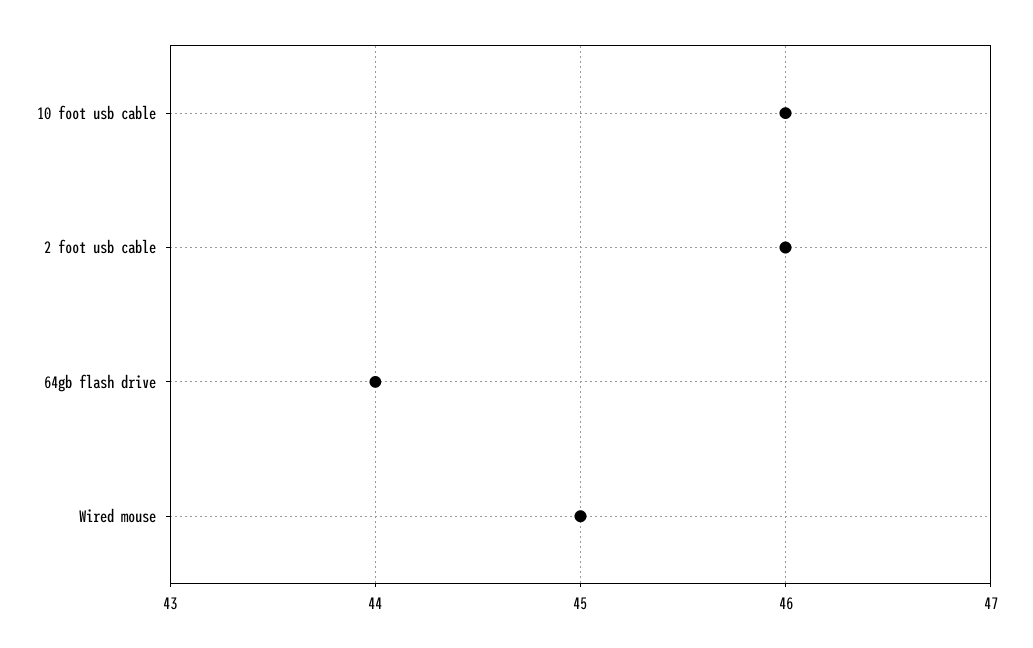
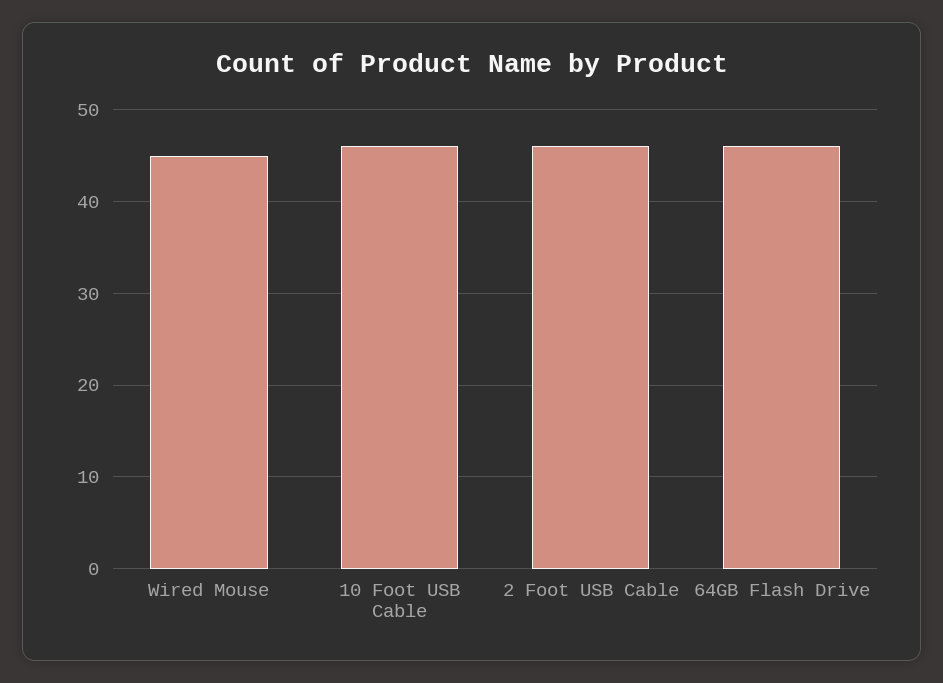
  {
    "10 foot usb cable": 46,
    "2 foot usb cable": 46,
-   "64gb flash drive": 44,
+   "64gb flash drive": 46,
    "Wired mouse": 45
  }

